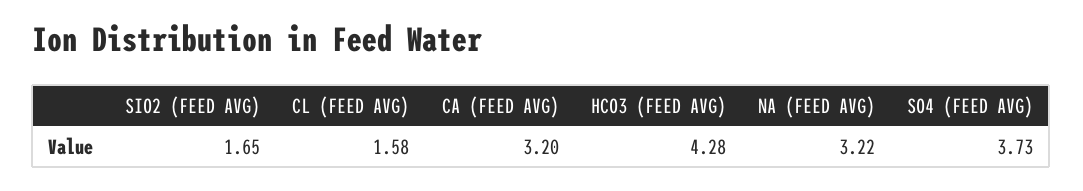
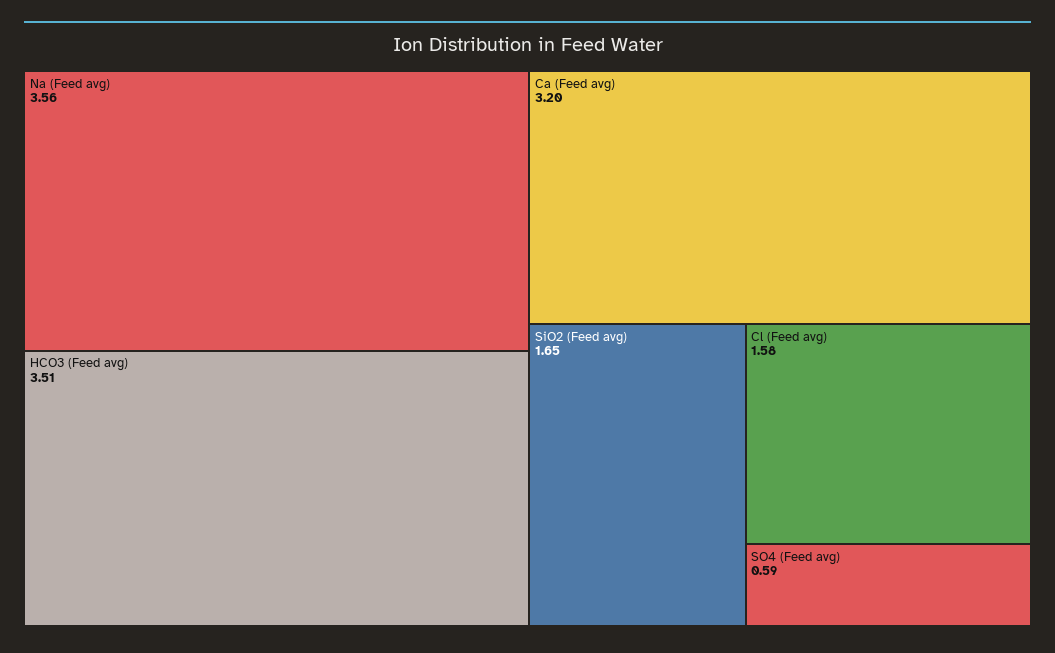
  {
    "SIO2 (FEED AVG)": 1.65,
    "CL (FEED AVG)": 1.58,
    "CA (FEED AVG)": 3.2,
-   "HCO3 (FEED AVG)": 4.28,
+   "HCO3 (FEED AVG)": 3.51,
-   "NA (FEED AVG)": 3.22,
+   "NA (FEED AVG)": 3.56,
-   "SO4 (FEED AVG)": 3.73
+   "SO4 (FEED AVG)": 0.59
  }

